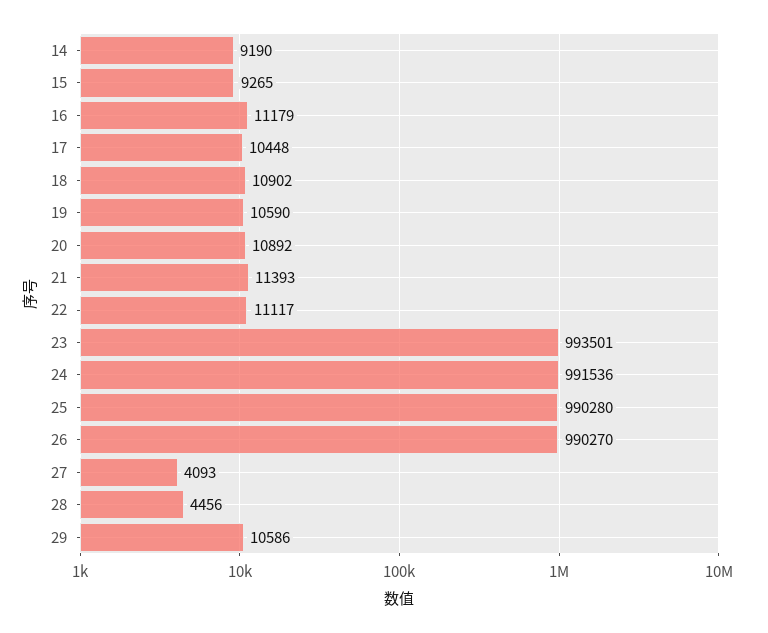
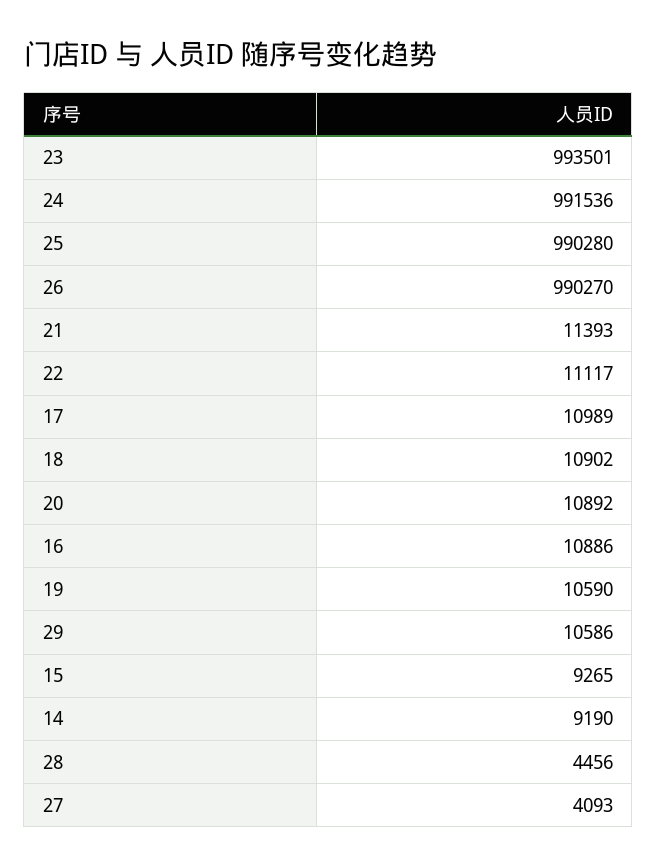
  {
    "14": 9190,
    "15": 9265,
-   "16": 11179,
+   "16": 10886,
-   "17": 10448,
+   "17": 10989,
    "18": 10902,
    "19": 10590,
    "20": 10892,
    "21": 11393,
    "22": 11117,
    "23": 993501,
    "24": 991536,
    "25": 990280,
    "26": 990270,
    "27": 4093,
    "28": 4456,
    "29": 10586
  }

